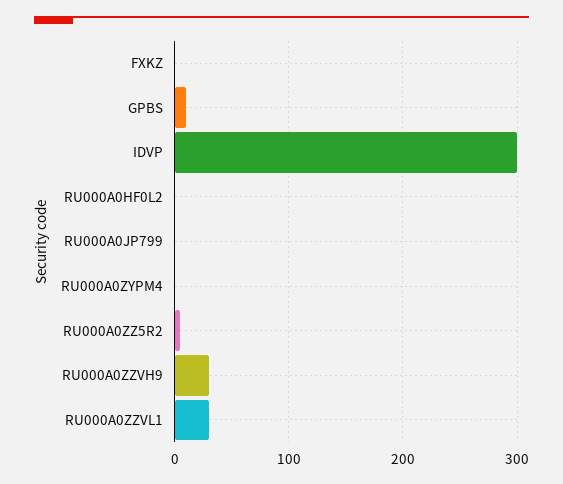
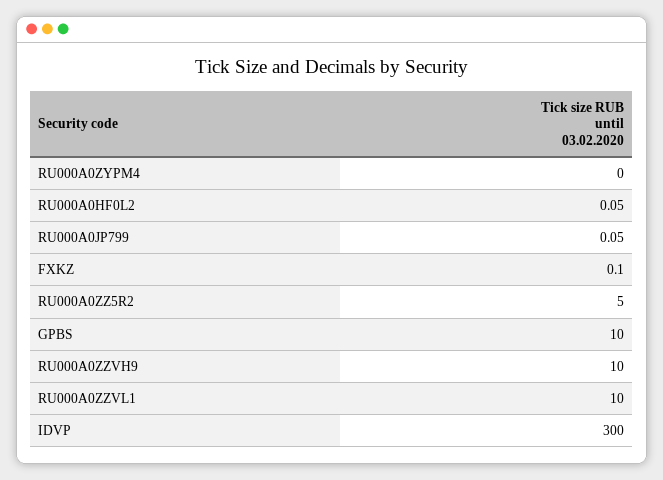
  {
    "FXKZ": 0.1,
    "GPBS": 10,
    "IDVP": 300,
    "RU000A0HF0L2": 0.05,
    "RU000A0JP799": 0.05,
    "RU000A0ZYPM4": 0,
    "RU000A0ZZ5R2": 5,
-   "RU000A0ZZVH9": 30,
+   "RU000A0ZZVH9": 10,
-   "RU000A0ZZVL1": 30
+   "RU000A0ZZVL1": 10
  }

